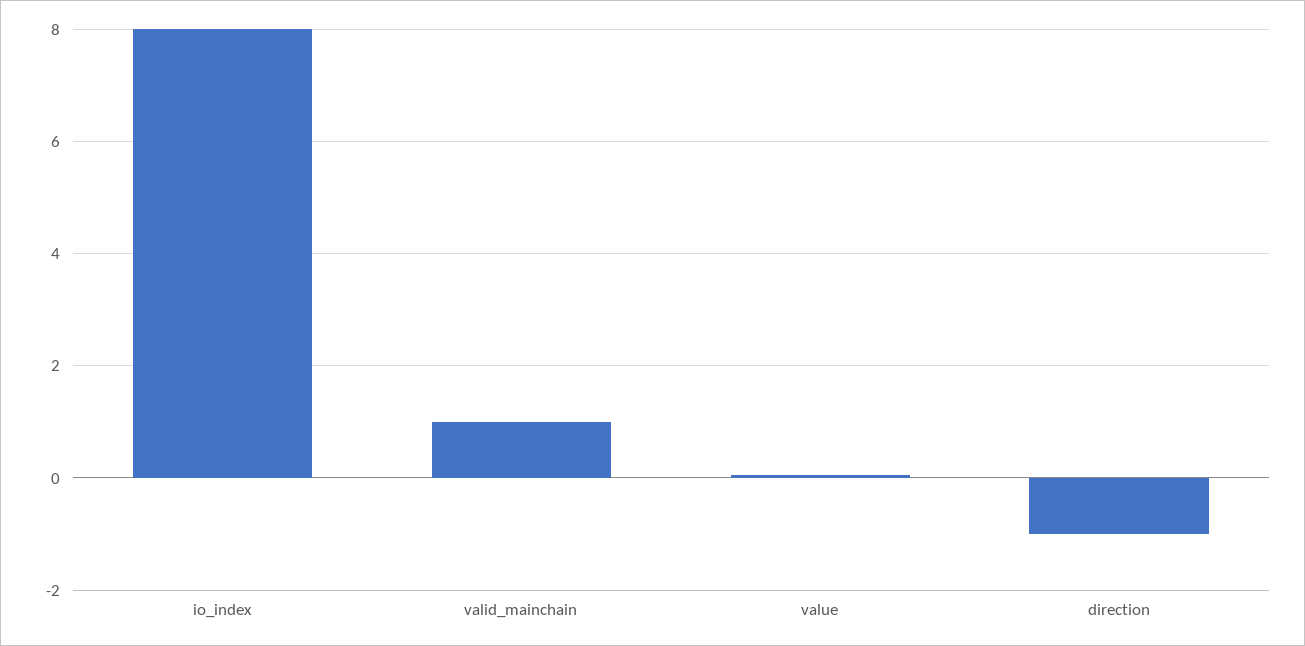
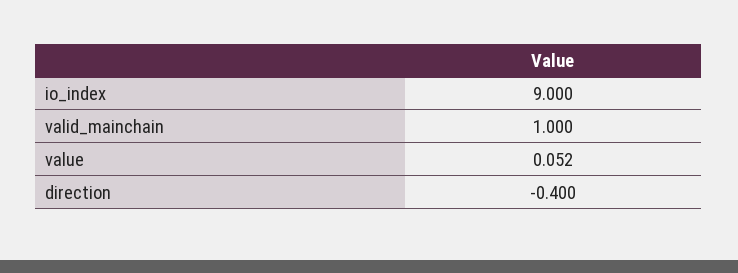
  {
-   "io_index": 8,
+   "io_index": 9,
    "valid_mainchain": 1,
    "value": 0.052,
-   "direction": -1
+   "direction": -0.4
  }

